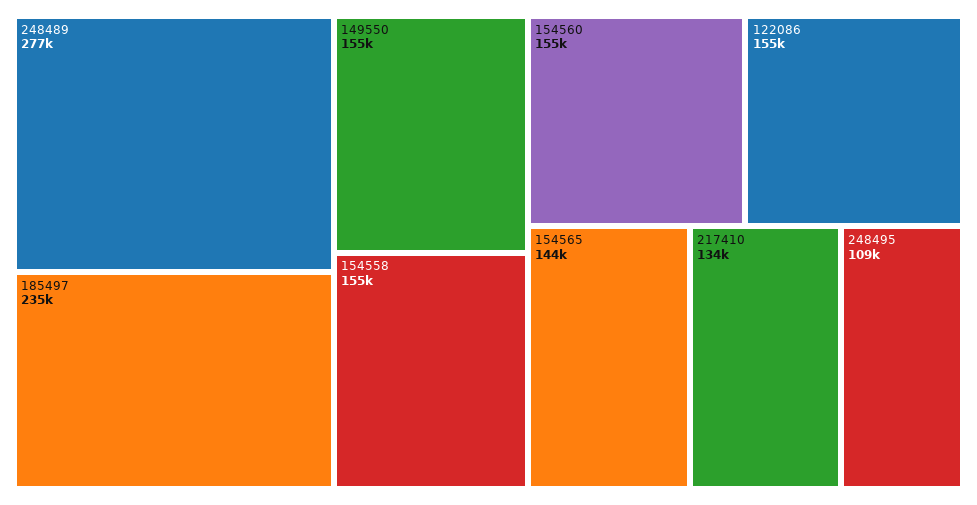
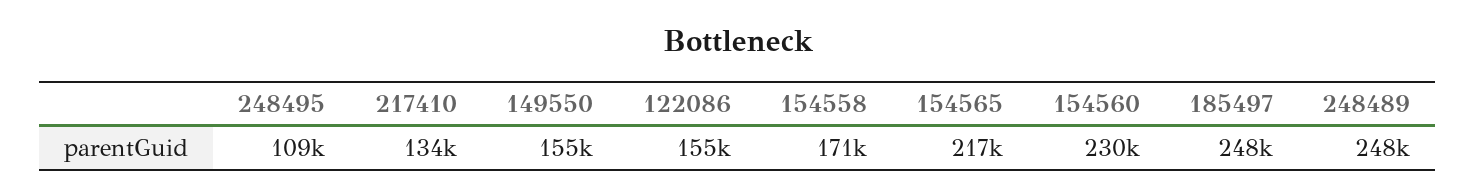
  {
-   "248489": 277000,
+   "248489": 248000,
-   "185497": 235000,
+   "185497": 248000,
    "149550": 155000,
-   "154558": 155000,
+   "154558": 171000,
-   "154560": 155000,
+   "154560": 230000,
    "122086": 155000,
-   "154565": 144000,
+   "154565": 217000,
    "217410": 134000,
    "248495": 109000
  }

